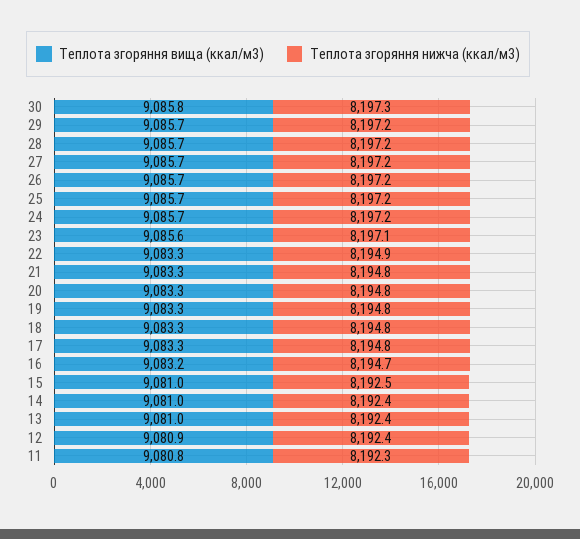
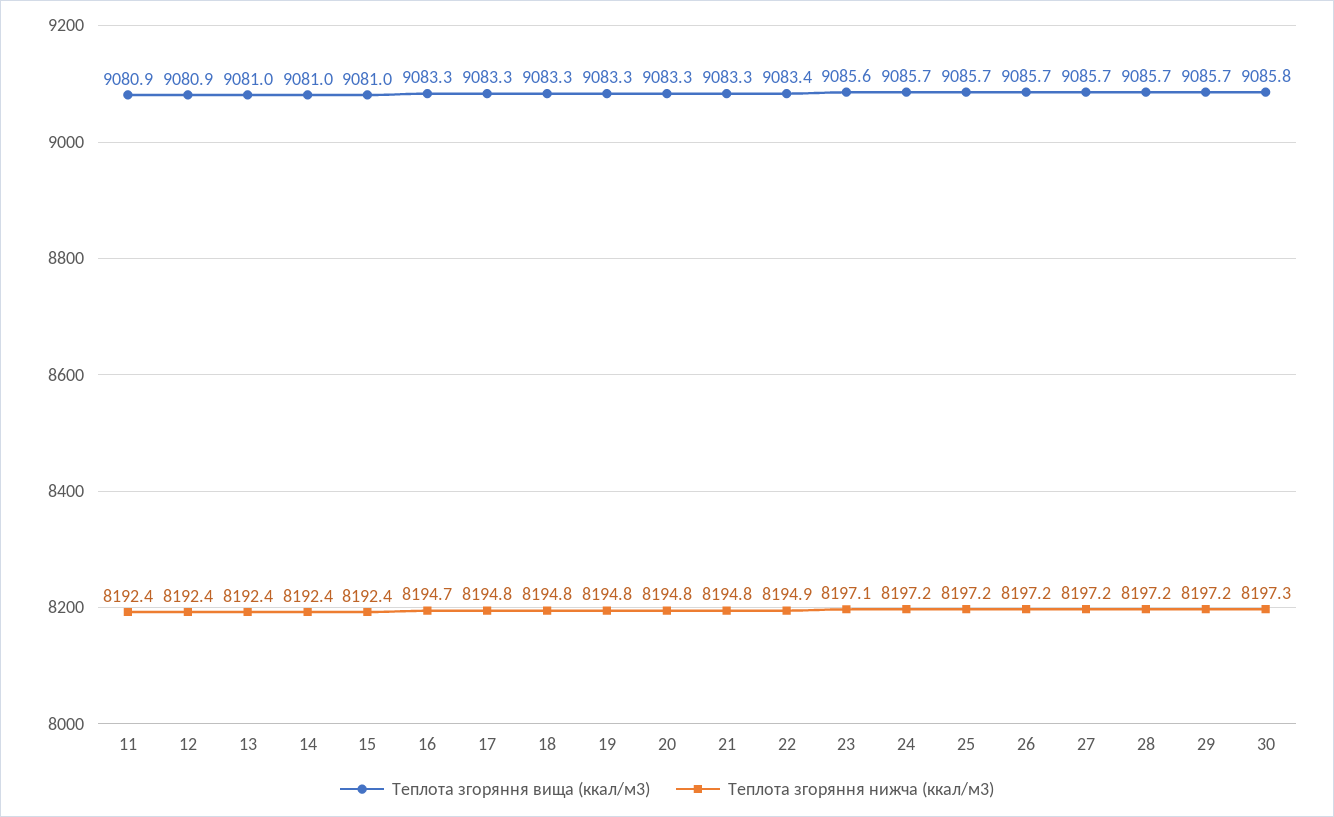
  {
    "Теплота згоряння вища (ккал/м3)": {
      "30": 9085.8,
      "29": 9085.7,
      "28": 9085.7,
      "27": 9085.7,
      "26": 9085.7,
      "25": 9085.7,
      "24": 9085.7,
      "23": 9085.6,
-     "22": 9083.3,
+     "22": 9083.4,
      "21": 9083.3,
      "20": 9083.3,
      "19": 9083.3,
      "18": 9083.3,
      "17": 9083.3,
-     "16": 9083.2,
+     "16": 9083.3,
      "15": 9081,
      "14": 9081,
      "13": 9081,
      "12": 9080.9,
-     "11": 9080.8
+     "11": 9080.9
    },
    "Теплота згоряння нижча (ккал/м3)": {
      "30": 8197.3,
      "29": 8197.2,
      "28": 8197.2,
      "27": 8197.2,
      "26": 8197.2,
      "25": 8197.2,
      "24": 8197.2,
      "23": 8197.1,
      "22": 8194.9,
      "21": 8194.8,
      "20": 8194.8,
      "19": 8194.8,
      "18": 8194.8,
      "17": 8194.8,
      "16": 8194.7,
-     "15": 8192.5,
+     "15": 8192.4,
      "14": 8192.4,
      "13": 8192.4,
      "12": 8192.4,
-     "11": 8192.3
+     "11": 8192.4
    }
  }

